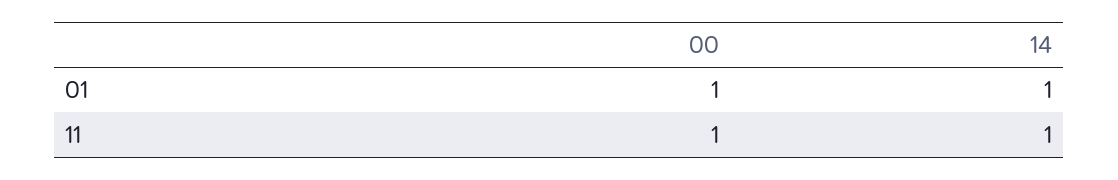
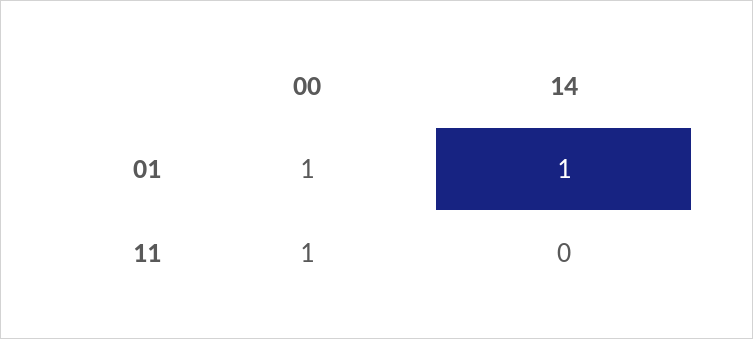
  {
    "00": {
      "01": 1,
      "11": 1
    },
    "14": {
      "01": 1,
-     "11": 1
+     "11": 0
    }
  }

